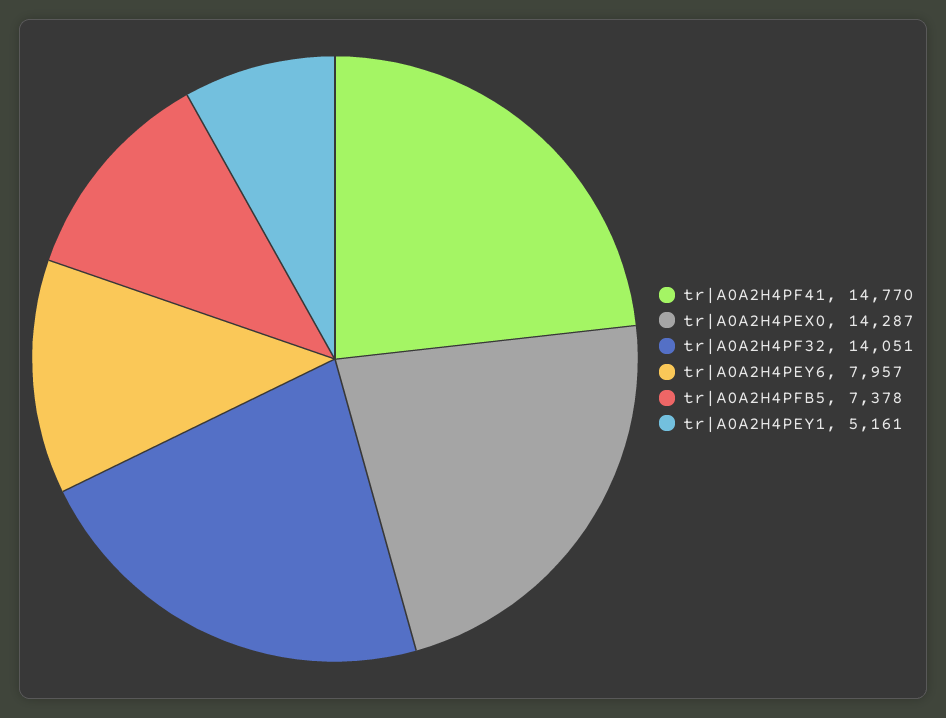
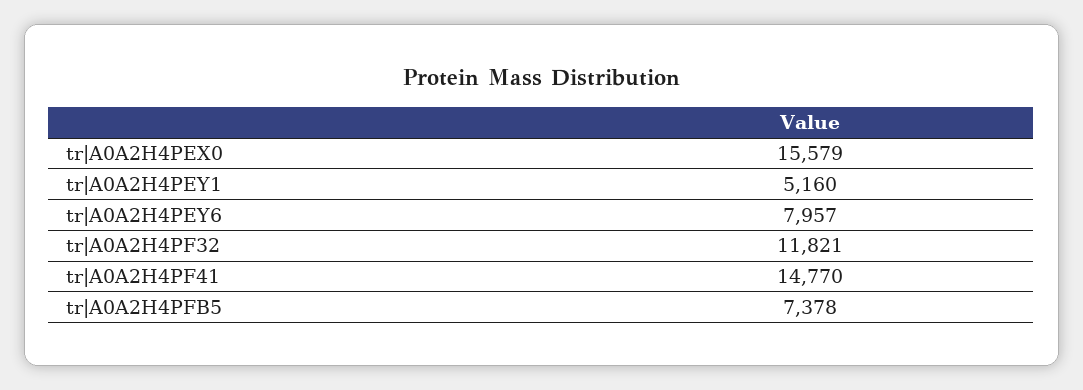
  {
    "tr|A0A2H4PF41": 14770,
-   "tr|A0A2H4PEX0": 14287,
+   "tr|A0A2H4PEX0": 15579,
-   "tr|A0A2H4PF32": 14051,
+   "tr|A0A2H4PF32": 11821,
    "tr|A0A2H4PEY6": 7957,
    "tr|A0A2H4PFB5": 7378,
-   "tr|A0A2H4PEY1": 5161
+   "tr|A0A2H4PEY1": 5160
  }

